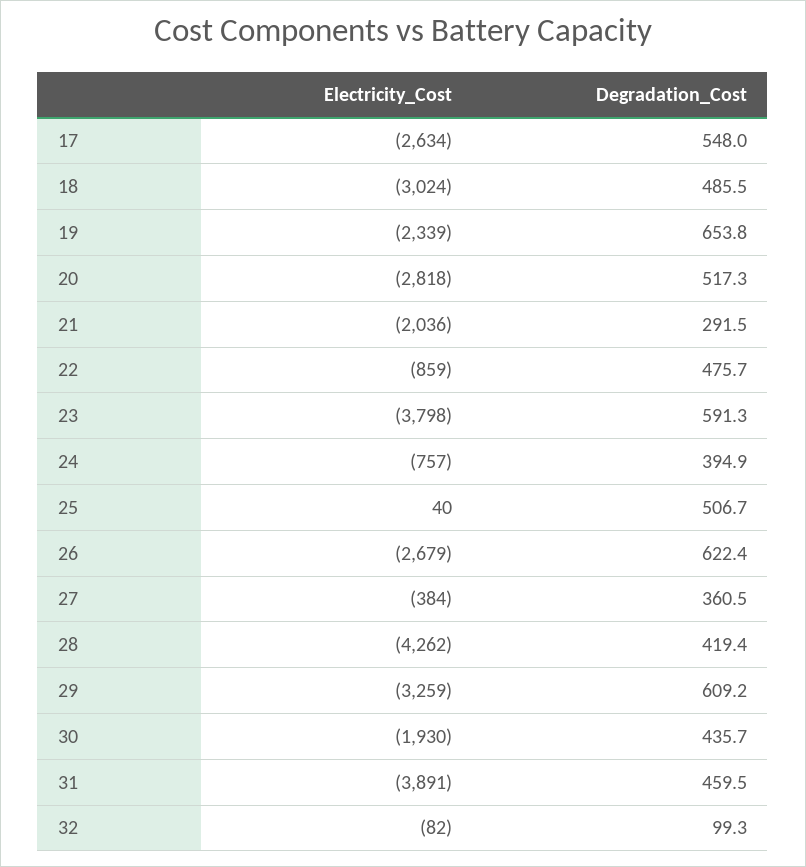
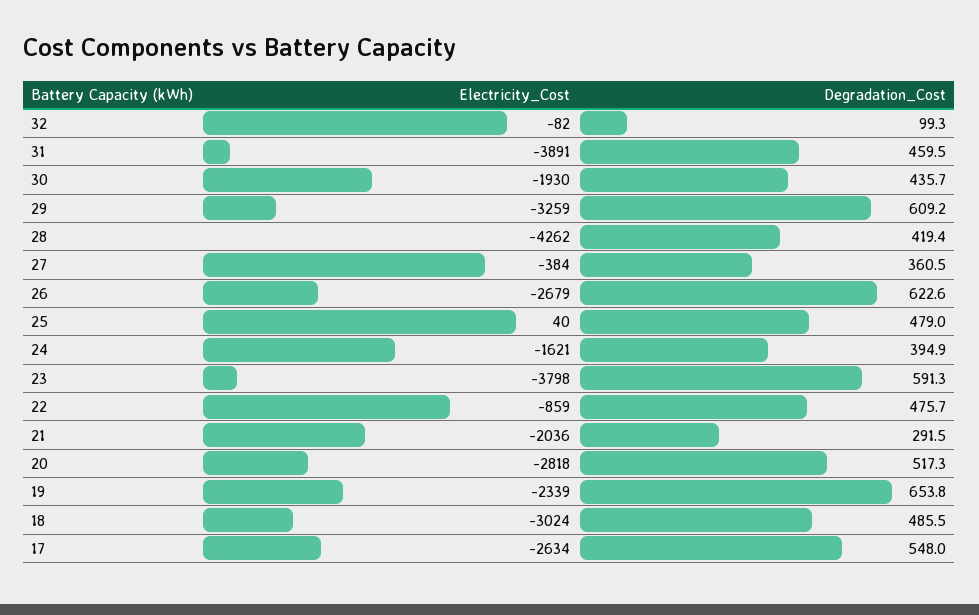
  {
    "Electricity_Cost": {
      "17": -2634,
      "18": -3024,
      "19": -2339,
      "20": -2818,
      "21": -2036,
      "22": -859,
      "23": -3798,
-     "24": -757,
+     "24": -1621,
      "25": 40,
      "26": -2679,
      "27": -384,
      "28": -4262,
      "29": -3259,
      "30": -1930,
      "31": -3891,
      "32": -82
    },
    "Degradation_Cost": {
      "17": 548,
      "18": 485.5,
      "19": 653.8,
      "20": 517.3,
      "21": 291.5,
      "22": 475.7,
      "23": 591.3,
      "24": 394.9,
-     "25": 506.7,
+     "25": 479,
-     "26": 622.4,
+     "26": 622.6,
      "27": 360.5,
      "28": 419.4,
      "29": 609.2,
      "30": 435.7,
      "31": 459.5,
      "32": 99.3
    }
  }

